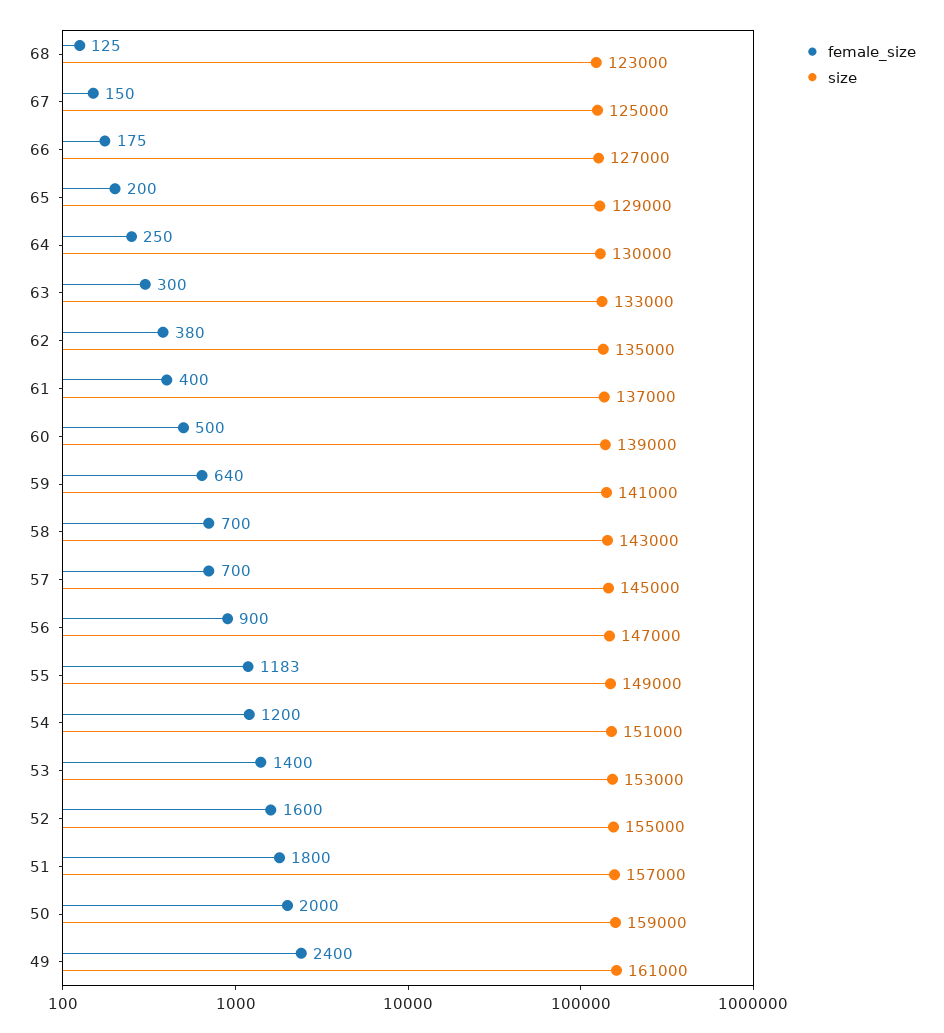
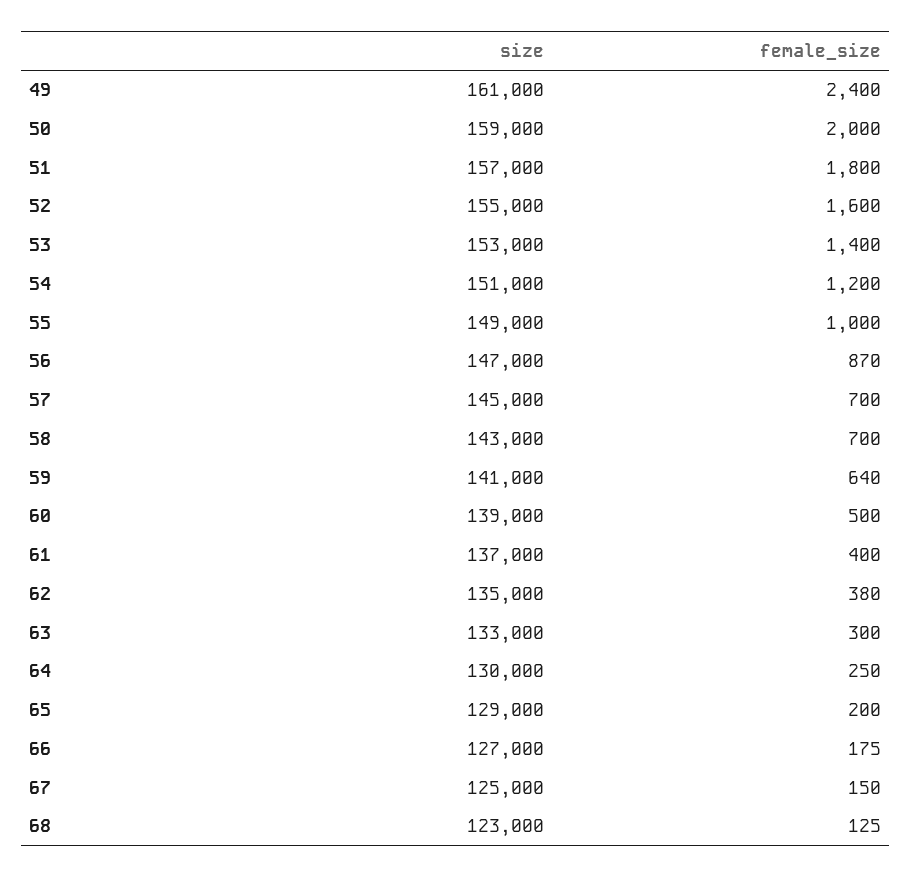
  {
    "female_size": {
      "68": 125,
      "67": 150,
      "66": 175,
      "65": 200,
      "64": 250,
      "63": 300,
      "62": 380,
      "61": 400,
      "60": 500,
      "59": 640,
      "58": 700,
      "57": 700,
-     "56": 900,
+     "56": 870,
-     "55": 1183,
+     "55": 1000,
      "54": 1200,
      "53": 1400,
      "52": 1600,
      "51": 1800,
      "50": 2000,
      "49": 2400
    },
    "size": {
      "68": 123000,
      "67": 125000,
      "66": 127000,
      "65": 129000,
      "64": 130000,
      "63": 133000,
      "62": 135000,
      "61": 137000,
      "60": 139000,
      "59": 141000,
      "58": 143000,
      "57": 145000,
      "56": 147000,
      "55": 149000,
      "54": 151000,
      "53": 153000,
      "52": 155000,
      "51": 157000,
      "50": 159000,
      "49": 161000
    }
  }

